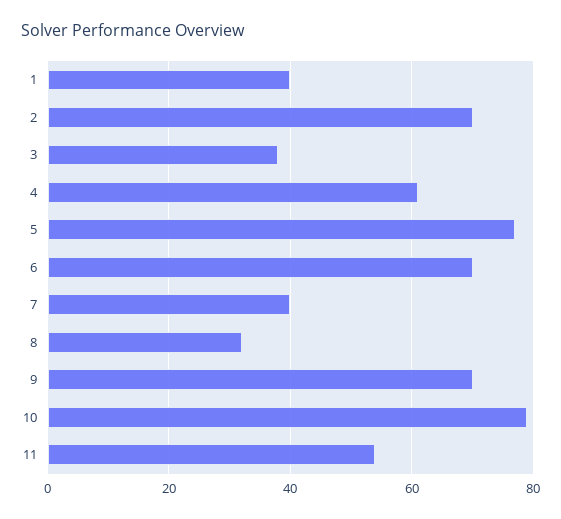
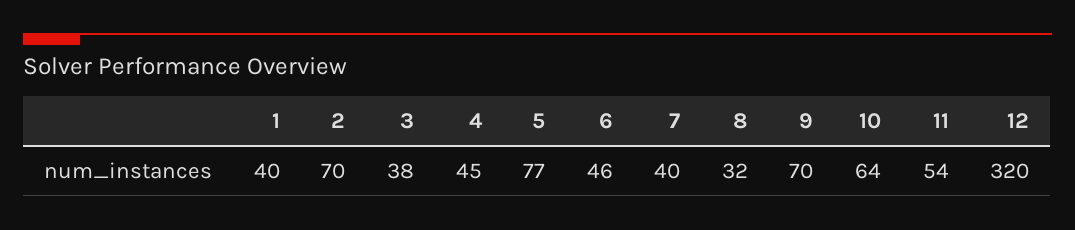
  {
    "1": 40,
    "2": 70,
    "3": 38,
-   "4": 60,
+   "4": 45,
    "5": 77,
-   "6": 70,
+   "6": 46,
    "7": 40,
    "8": 32,
    "9": 70,
-   "10": 80,
+   "10": 64,
-   "11": 54
+   "11": 54,
+   "12": 320
  }

